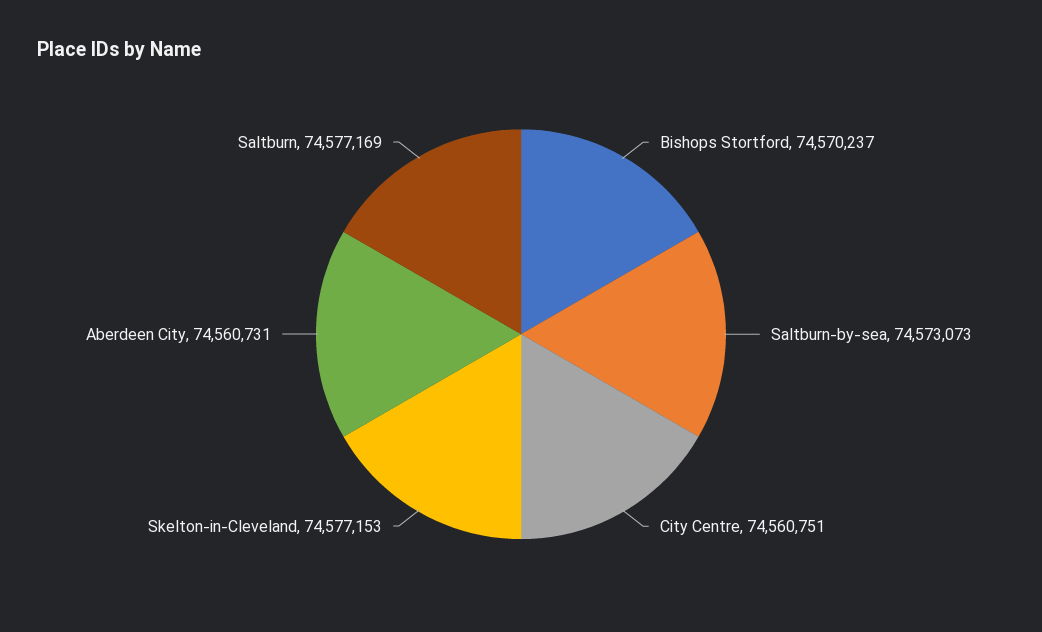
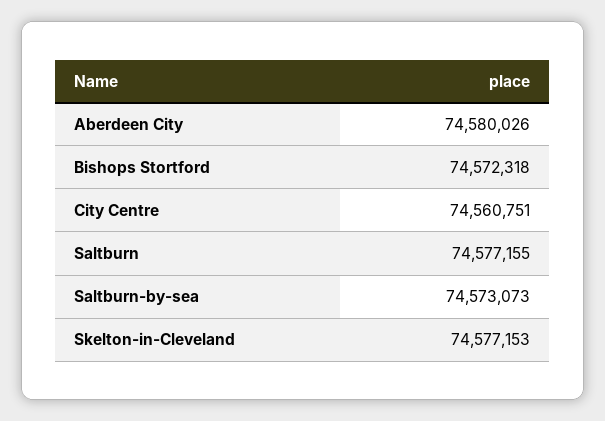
  {
-   "Bishops Stortford": 74570237,
+   "Bishops Stortford": 74572318,
    "Saltburn-by-sea": 74573073,
    "City Centre": 74560751,
    "Skelton-in-Cleveland": 74577153,
-   "Aberdeen City": 74560731,
+   "Aberdeen City": 74580026,
-   "Saltburn": 74577169
+   "Saltburn": 74577155
  }

